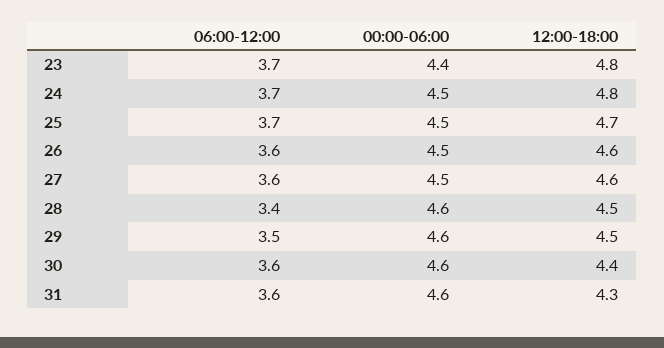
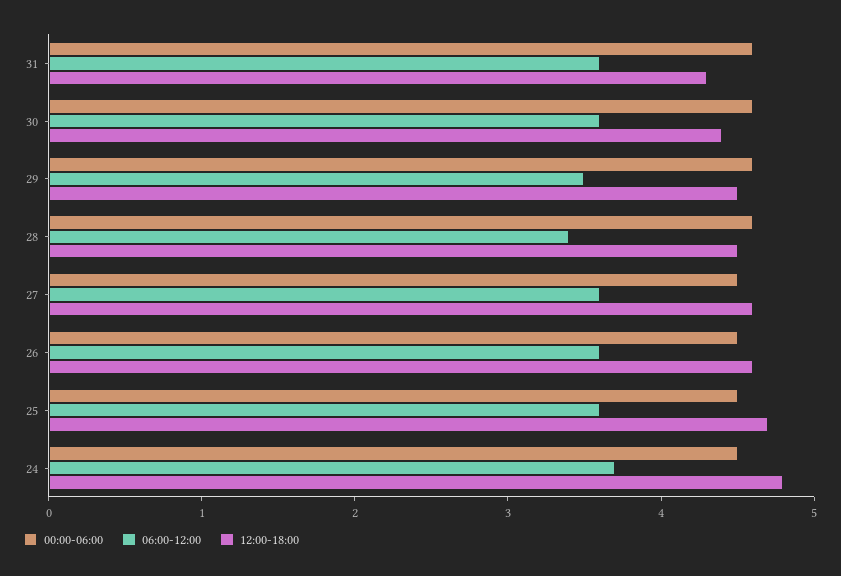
  {
    "06:00-12:00": {
-     "23": 3.7,
      "24": 3.7,
-     "25": 3.7,
+     "25": 3.6,
      "26": 3.6,
      "27": 3.6,
      "28": 3.4,
      "29": 3.5,
      "30": 3.6,
      "31": 3.6
    },
    "00:00-06:00": {
-     "23": 4.4,
      "24": 4.5,
      "25": 4.5,
      "26": 4.5,
      "27": 4.5,
      "28": 4.6,
      "29": 4.6,
      "30": 4.6,
      "31": 4.6
    },
    "12:00-18:00": {
-     "23": 4.8,
      "24": 4.8,
      "25": 4.7,
      "26": 4.6,
      "27": 4.6,
      "28": 4.5,
      "29": 4.5,
      "30": 4.4,
      "31": 4.3
    }
  }

